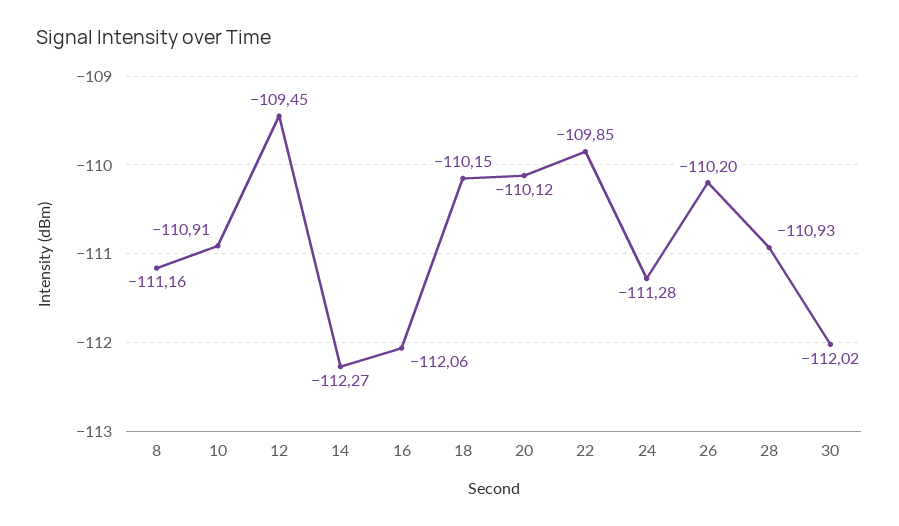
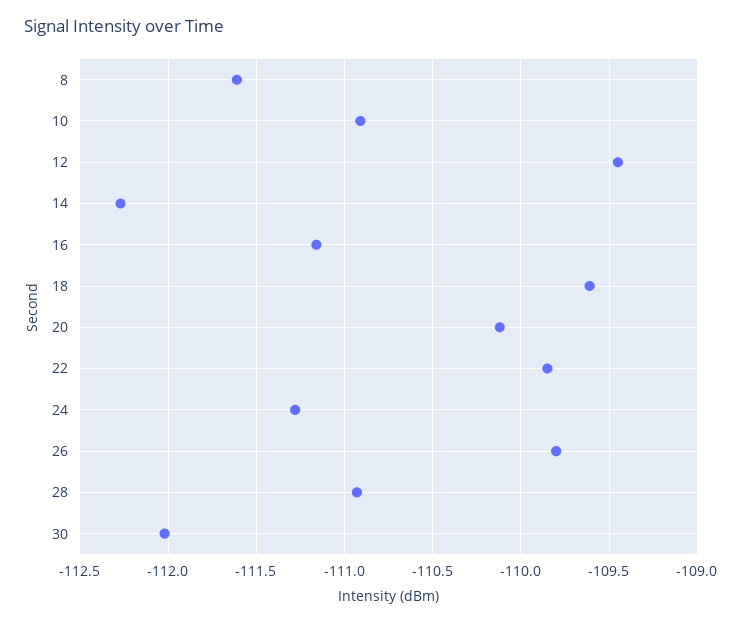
  {
-   "8": -111.16,
+   "8": -111.6,
    "10": -110.91,
    "12": -109.45,
    "14": -112.27,
-   "16": -112.06,
+   "16": -111.15,
-   "18": -110.15,
+   "18": -109.6,
    "20": -110.12,
    "22": -109.85,
    "24": -111.28,
-   "26": -110.2,
+   "26": -109.8,
    "28": -110.93,
    "30": -112.02
  }

